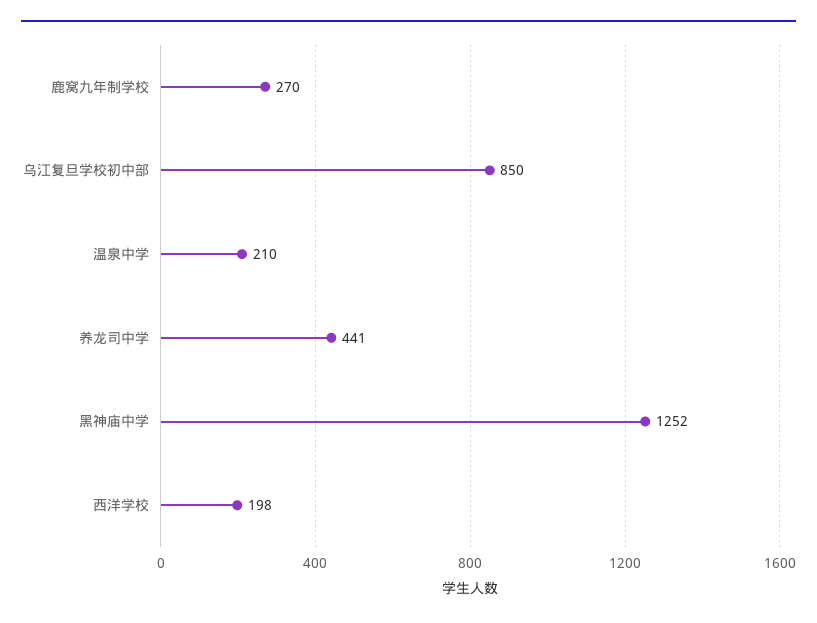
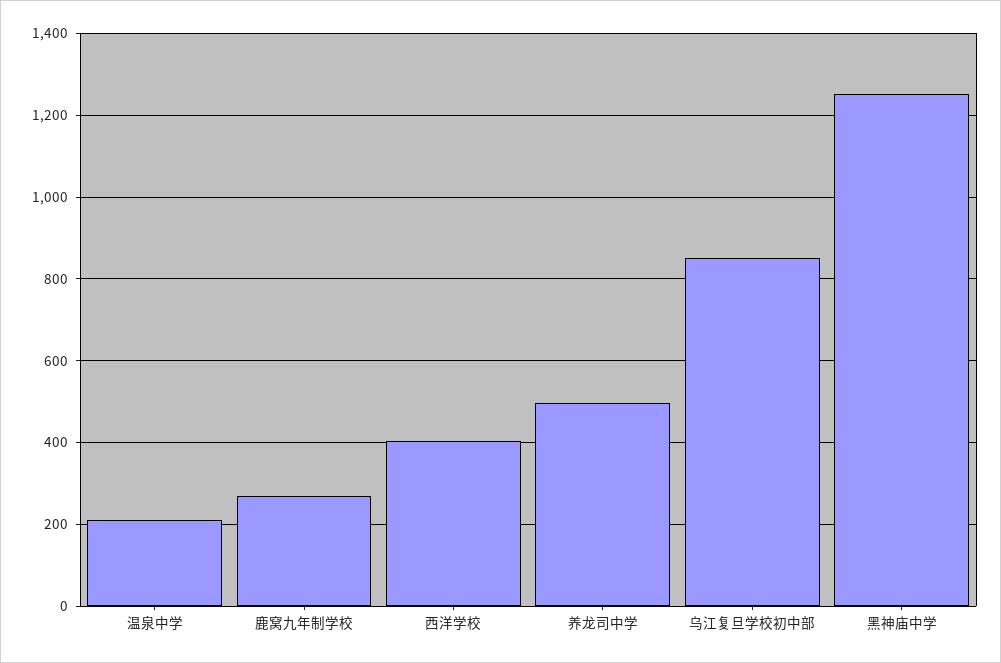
  {
    "鹿窝九年制学校": 270,
    "乌江复旦学校初中部": 850,
    "温泉中学": 210,
-   "养龙司中学": 441,
+   "养龙司中学": 500,
    "黑神庙中学": 1252,
-   "西洋学校": 198
+   "西洋学校": 400
  }

